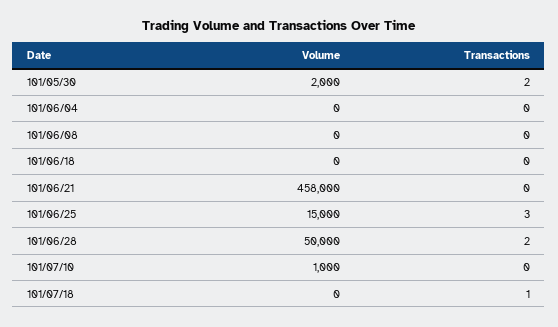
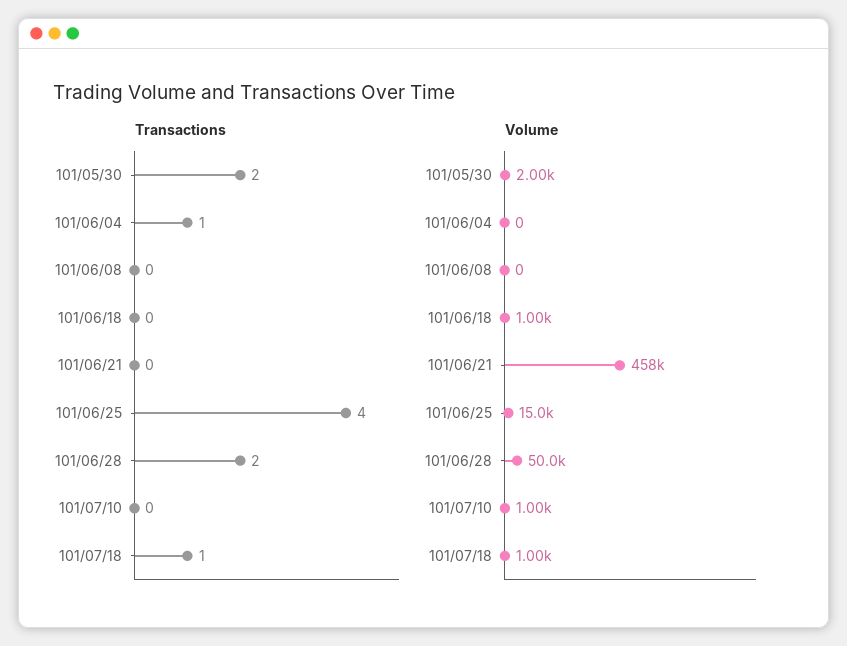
  {
    "Volume": {
      "101/05/30": 2000,
      "101/06/04": 0,
      "101/06/08": 0,
-     "101/06/18": 0,
+     "101/06/18": 1000,
      "101/06/21": 458000,
      "101/06/25": 15000,
      "101/06/28": 50000,
      "101/07/10": 1000,
-     "101/07/18": 0
+     "101/07/18": 1000
    },
    "Transactions": {
      "101/05/30": 2,
-     "101/06/04": 0,
+     "101/06/04": 1,
      "101/06/08": 0,
      "101/06/18": 0,
      "101/06/21": 0,
-     "101/06/25": 3,
+     "101/06/25": 4,
      "101/06/28": 2,
      "101/07/10": 0,
      "101/07/18": 1
    }
  }

